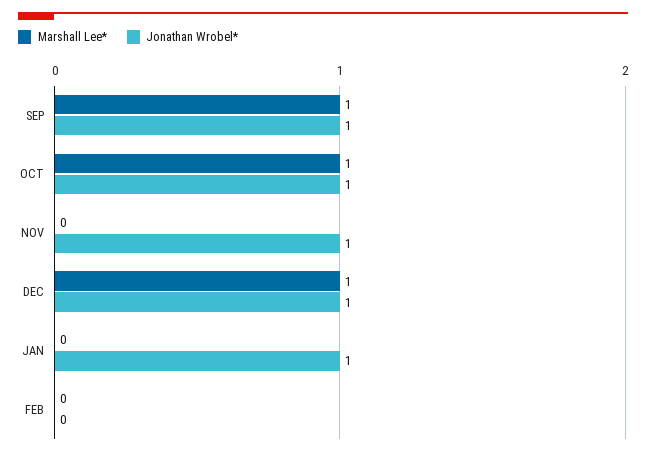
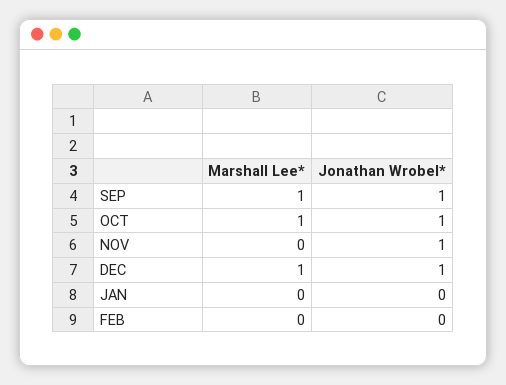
  {
    "Marshall Lee*": {
      "SEP": 1,
      "OCT": 1,
      "NOV": 0,
      "DEC": 1,
      "JAN": 0,
      "FEB": 0
    },
    "Jonathan Wrobel*": {
      "SEP": 1,
      "OCT": 1,
      "NOV": 1,
      "DEC": 1,
-     "JAN": 1,
+     "JAN": 0,
      "FEB": 0
    }
  }

